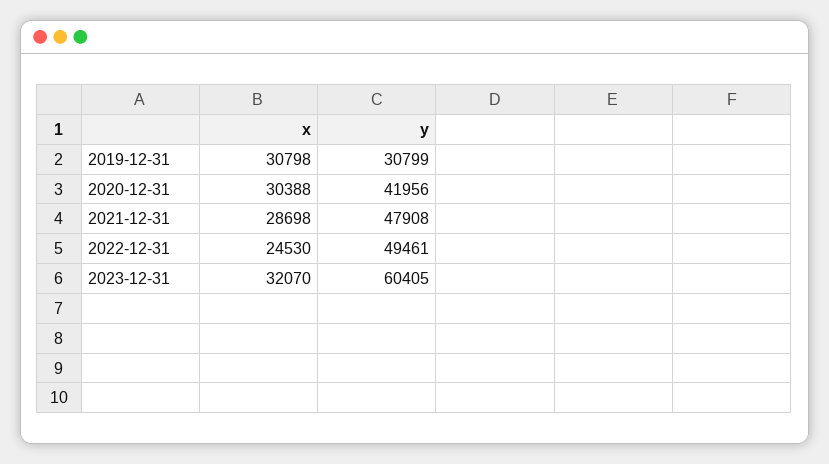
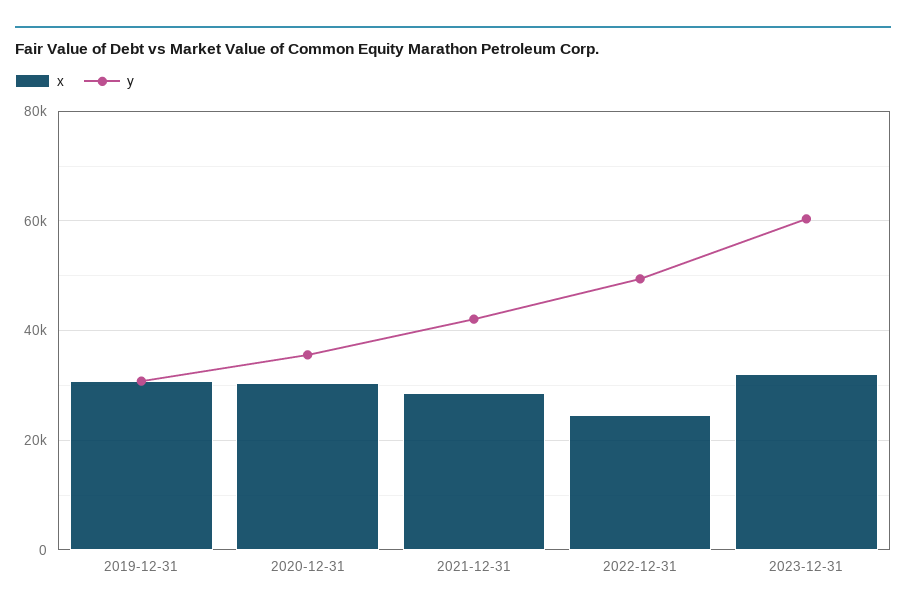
  {
    "x": {
      "2019-12-31": 30798,
      "2020-12-31": 30388,
      "2021-12-31": 28698,
      "2022-12-31": 24530,
      "2023-12-31": 32070
    },
    "y": {
      "2019-12-31": 30799,
-     "2020-12-31": 41956,
+     "2020-12-31": 36000,
-     "2021-12-31": 47908,
+     "2021-12-31": 42000,
      "2022-12-31": 49461,
      "2023-12-31": 60405
    }
  }

